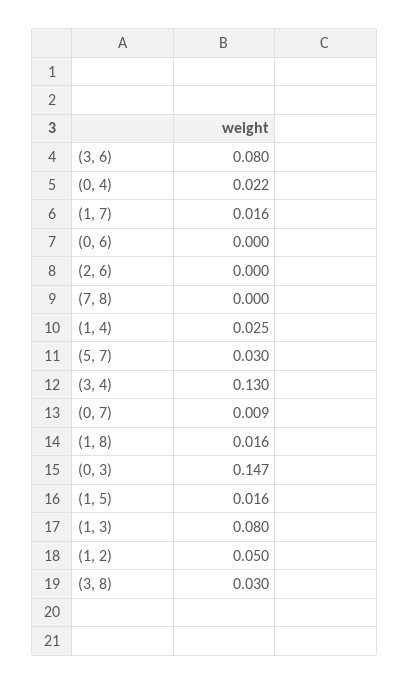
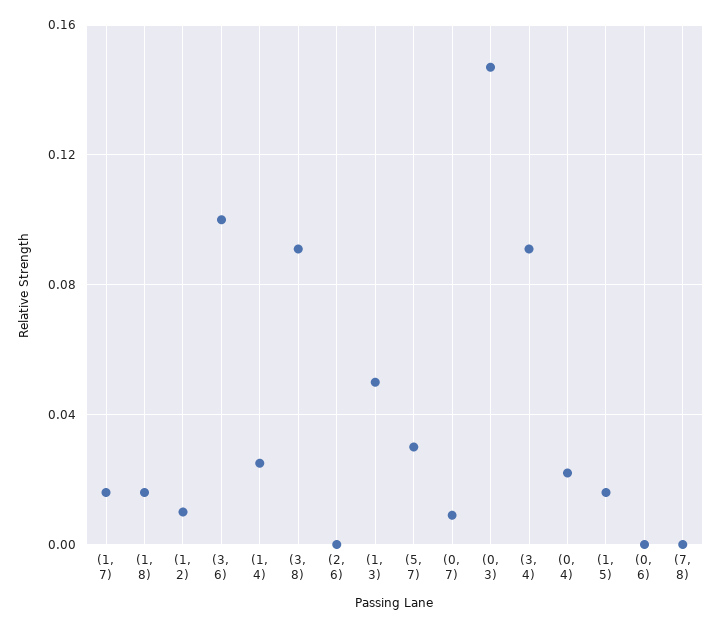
  {
-   "(3, 6)": 0.08,
+   "(3, 6)": 0.1,
    "(0, 4)": 0.022,
    "(1, 7)": 0.016,
    "(0, 6)": 0,
    "(2, 6)": 0,
    "(7, 8)": 0,
    "(1, 4)": 0.025,
    "(5, 7)": 0.03,
-   "(3, 4)": 0.13,
+   "(3, 4)": 0.09,
    "(0, 7)": 0.009,
    "(1, 8)": 0.016,
    "(0, 3)": 0.147,
    "(1, 5)": 0.016,
-   "(1, 3)": 0.08,
+   "(1, 3)": 0.05,
-   "(1, 2)": 0.05,
+   "(1, 2)": 0.01,
-   "(3, 8)": 0.03
+   "(3, 8)": 0.09
  }

